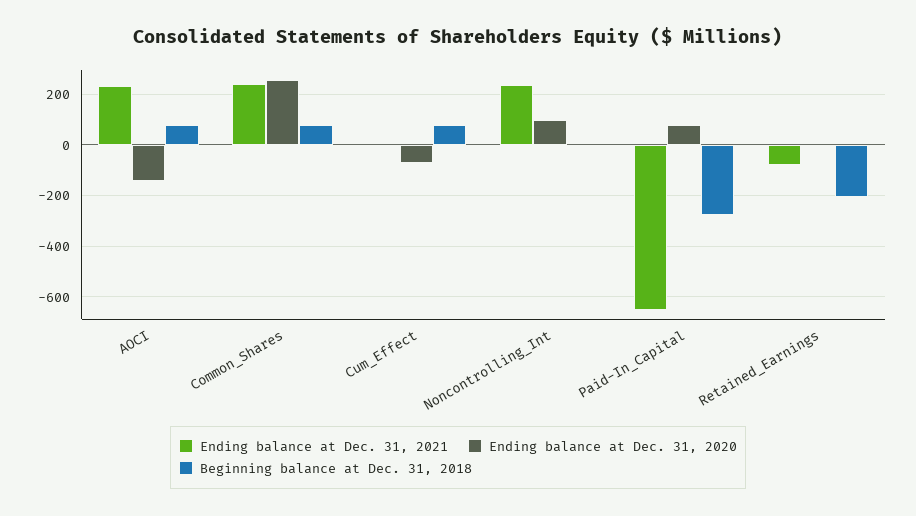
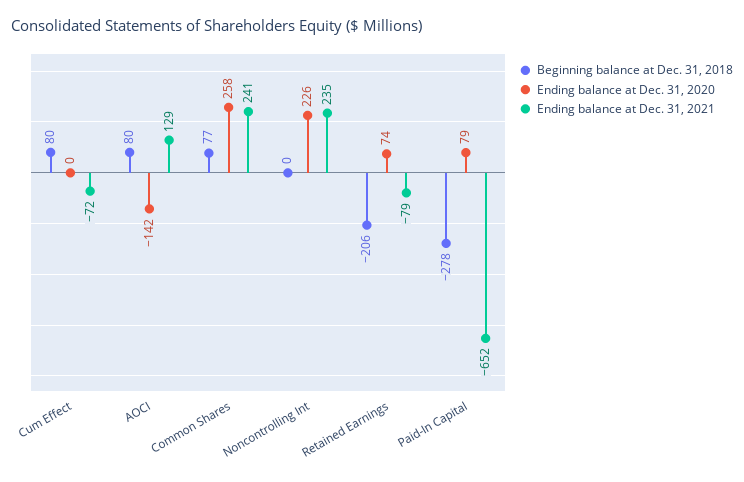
  {
    "Ending balance at Dec. 31, 2021": {
-     "AOCI": 225,
+     "AOCI": 129,
      "Common_Shares": 241,
-     "Cum_Effect": 0,
+     "Cum_Effect": -72,
      "Noncontrolling_Int": 235,
      "Paid-In_Capital": -652,
      "Retained_Earnings": -79
    },
    "Ending balance at Dec. 31, 2020": {
      "AOCI": -142,
      "Common_Shares": 258,
-     "Cum_Effect": -75,
+     "Cum_Effect": 0,
-     "Noncontrolling_Int": 100,
+     "Noncontrolling_Int": 226,
      "Paid-In_Capital": 79,
-     "Retained_Earnings": 0
+     "Retained_Earnings": 74
    },
    "Beginning balance at Dec. 31, 2018": {
      "AOCI": 80,
      "Common_Shares": 77,
      "Cum_Effect": 80,
      "Noncontrolling_Int": 0,
      "Paid-In_Capital": -278,
      "Retained_Earnings": -206
    }
  }

